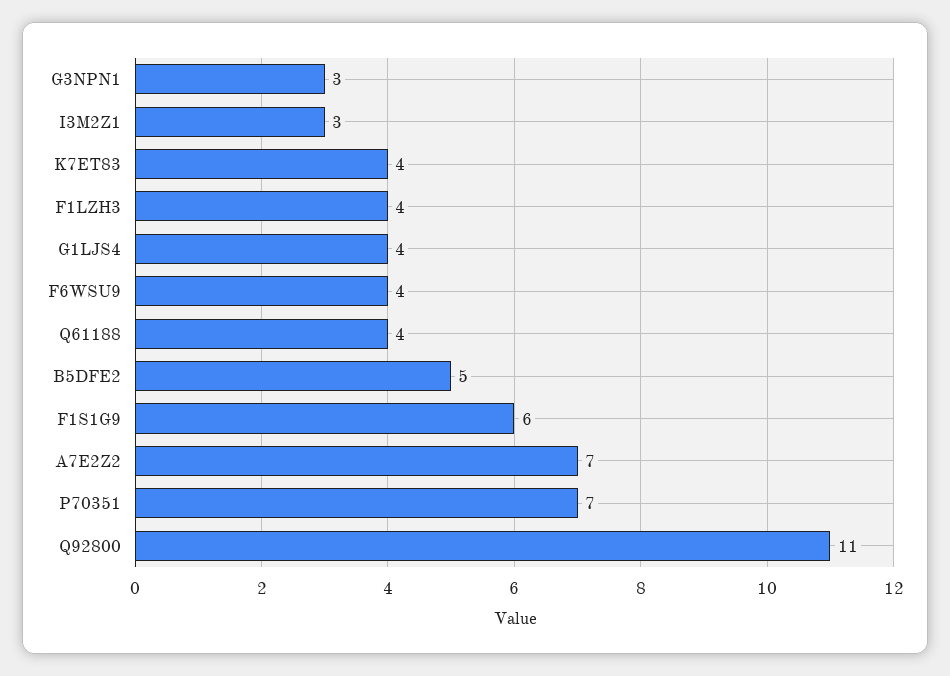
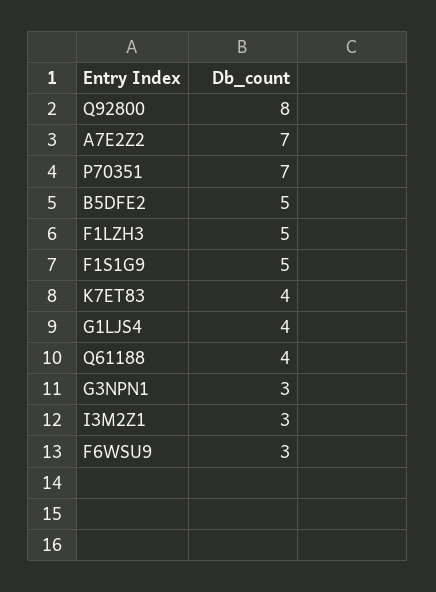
  {
    "G3NPN1": 3,
    "I3M2Z1": 3,
    "K7ET83": 4,
-   "F1LZH3": 4,
+   "F1LZH3": 5,
    "G1LJS4": 4,
-   "F6WSU9": 4,
+   "F6WSU9": 3,
    "Q61188": 4,
    "B5DFE2": 5,
-   "F1S1G9": 6,
+   "F1S1G9": 5,
    "A7E2Z2": 7,
    "P70351": 7,
-   "Q92800": 11
+   "Q92800": 8
  }

